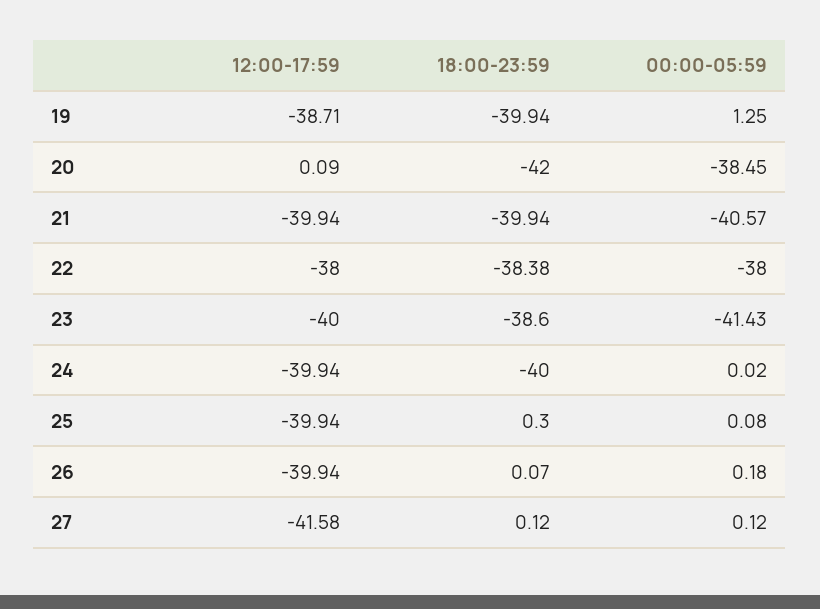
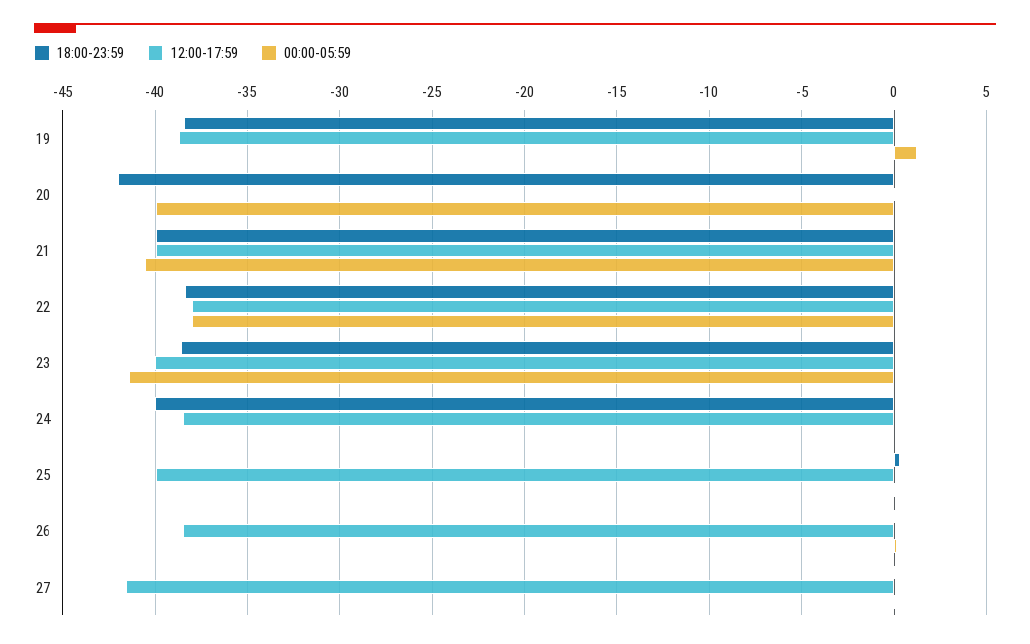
  {
    "12:00-17:59": {
      "19": -38.71,
      "20": 0.09,
      "21": -39.94,
      "22": -38,
      "23": -40,
-     "24": -39.94,
+     "24": -38.5,
      "25": -39.94,
-     "26": -39.94,
+     "26": -38.5,
      "27": -41.58
    },
    "18:00-23:59": {
-     "19": -39.94,
+     "19": -38.5,
      "20": -42,
      "21": -39.94,
      "22": -38.38,
      "23": -38.6,
      "24": -40,
      "25": 0.3,
      "26": 0.07,
      "27": 0.12
    },
    "00:00-05:59": {
      "19": 1.25,
-     "20": -38.45,
+     "20": -40,
      "21": -40.57,
      "22": -38,
      "23": -41.43,
      "24": 0.02,
      "25": 0.08,
      "26": 0.18,
      "27": 0.12
    }
  }

